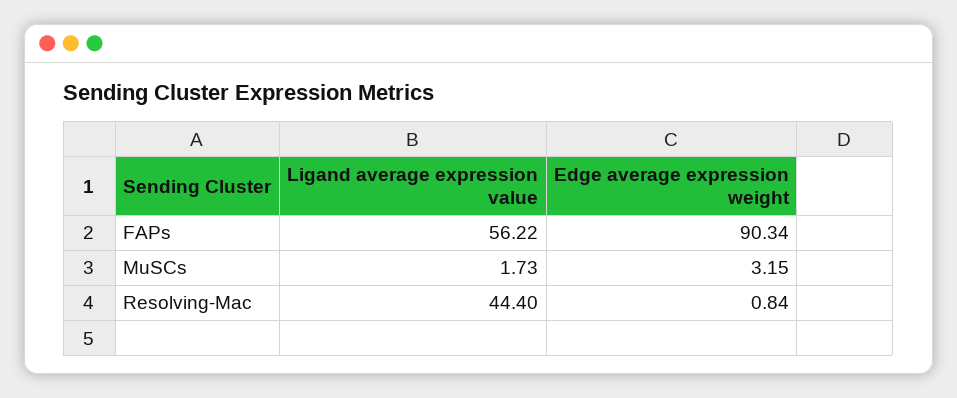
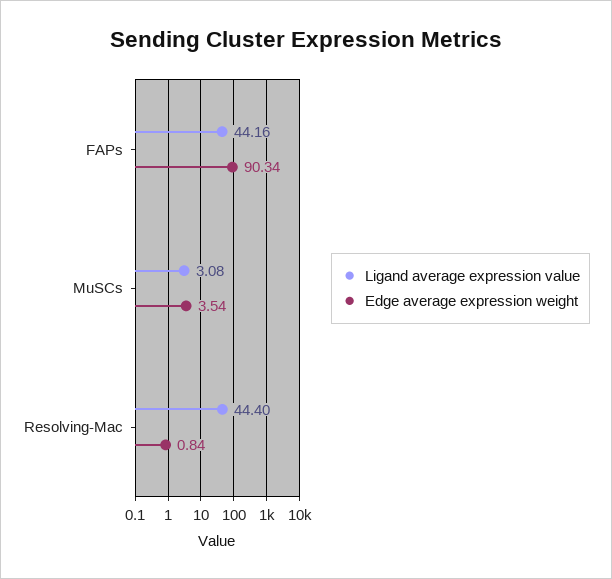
  {
    "Ligand average expression value": {
-     "FAPs": 56.22,
+     "FAPs": 44.16,
-     "MuSCs": 1.73,
+     "MuSCs": 3.08,
      "Resolving-Mac": 44.4
    },
    "Edge average expression weight": {
      "FAPs": 90.34,
-     "MuSCs": 3.15,
+     "MuSCs": 3.54,
      "Resolving-Mac": 0.84
    }
  }

